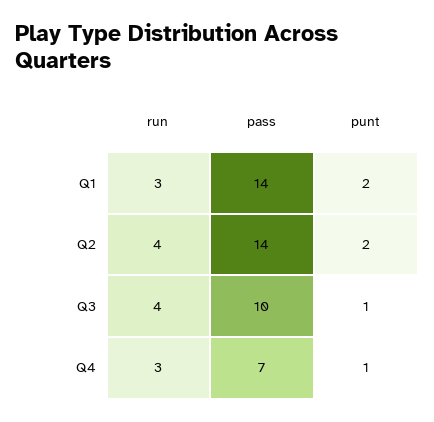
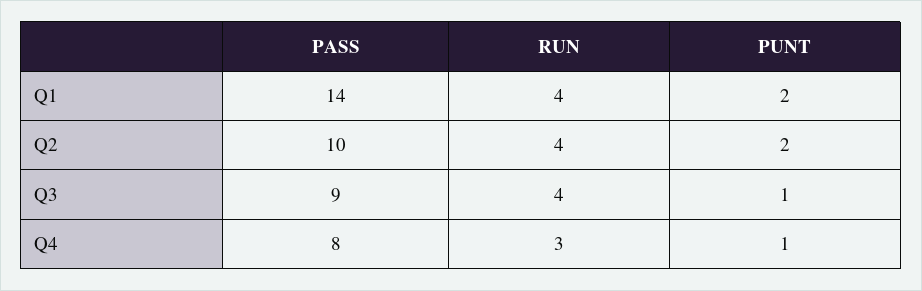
  {
    "run": {
-     "Q1": 3,
+     "Q1": 4,
      "Q2": 4,
      "Q3": 4,
      "Q4": 3
    },
    "pass": {
      "Q1": 14,
-     "Q2": 14,
+     "Q2": 10,
-     "Q3": 10,
+     "Q3": 9,
-     "Q4": 7
+     "Q4": 8
    },
    "punt": {
      "Q1": 2,
      "Q2": 2,
      "Q3": 1,
      "Q4": 1
    }
  }

